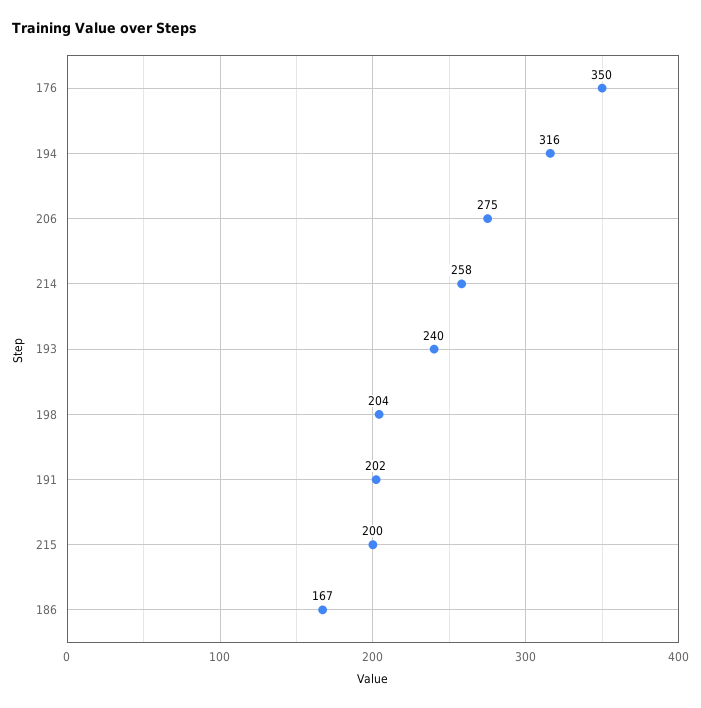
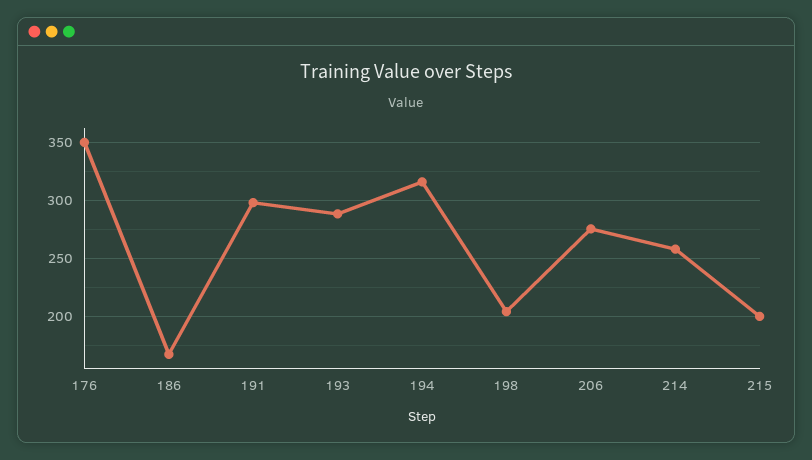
  {
    "176": 350,
    "194": 316,
    "206": 275,
    "214": 258,
-   "193": 240,
+   "193": 290,
    "198": 204,
-   "191": 202,
+   "191": 300,
    "215": 200,
    "186": 167
  }

